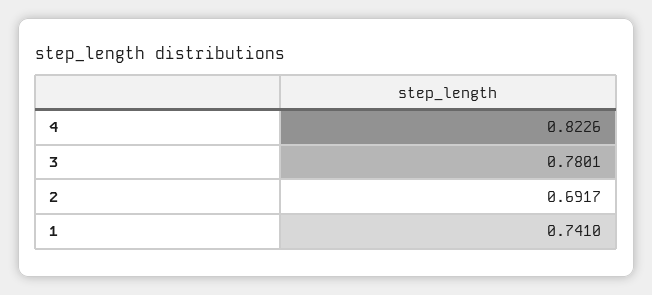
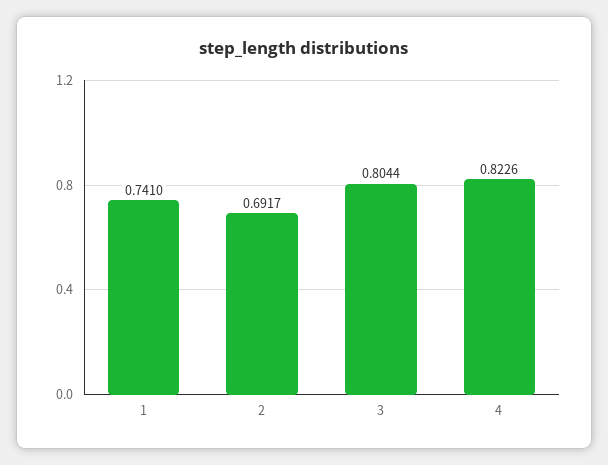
  {
    "4": 0.8226,
-   "3": 0.7801,
+   "3": 0.8044,
    "2": 0.6917,
    "1": 0.741
  }

